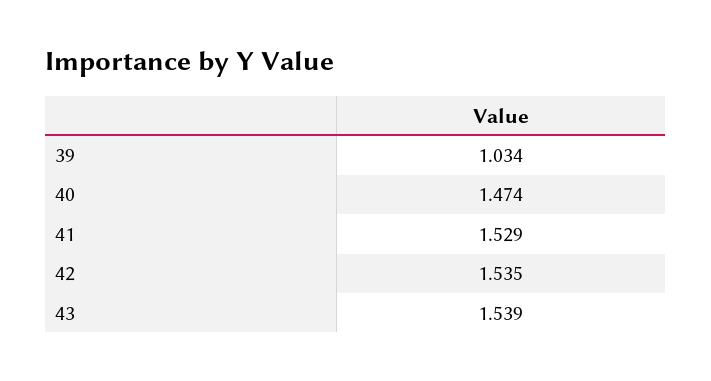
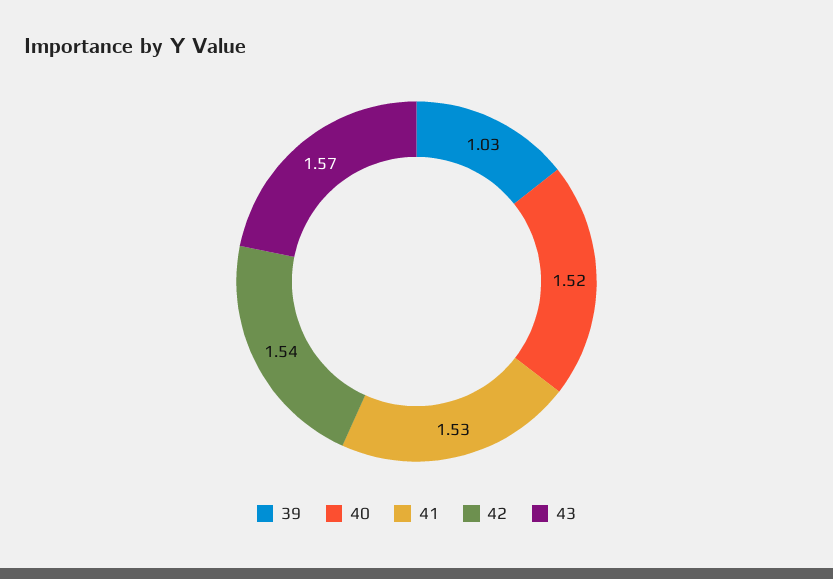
  {
    "39": 1.034,
-   "40": 1.474,
+   "40": 1.52,
    "41": 1.529,
    "42": 1.535,
-   "43": 1.539
+   "43": 1.57
  }

